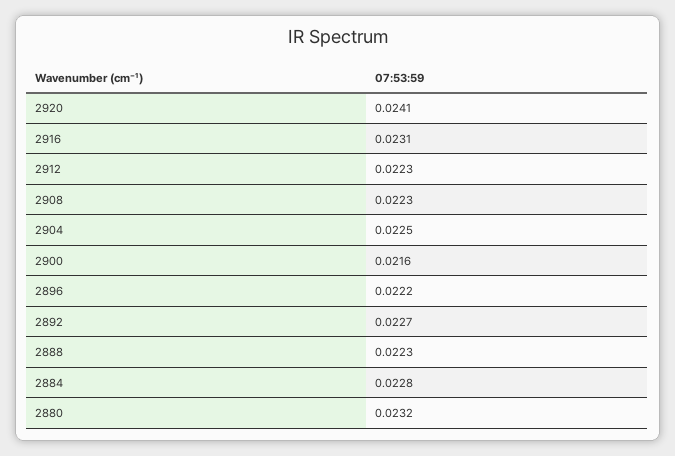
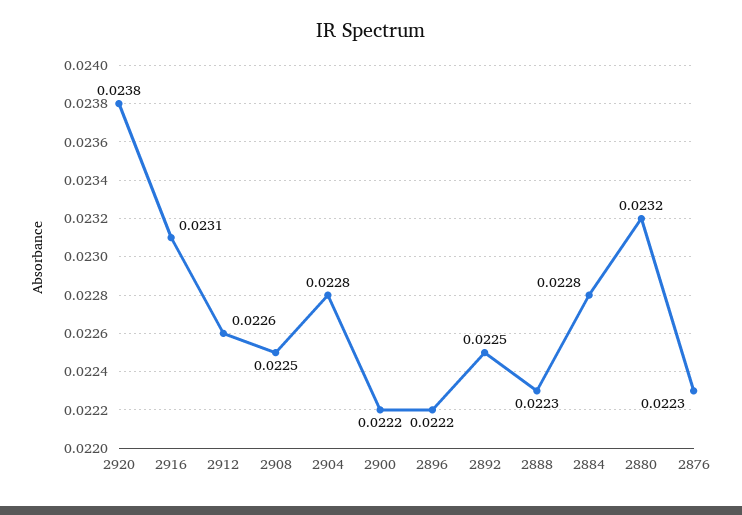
  {
-   "2920": 0.0241,
+   "2920": 0.0238,
    "2916": 0.0231,
-   "2912": 0.0223,
+   "2912": 0.0226,
-   "2908": 0.0223,
+   "2908": 0.0225,
-   "2904": 0.0225,
+   "2904": 0.0228,
-   "2900": 0.0216,
+   "2900": 0.0222,
    "2896": 0.0222,
-   "2892": 0.0227,
+   "2892": 0.0225,
    "2888": 0.0223,
    "2884": 0.0228,
-   "2880": 0.0232
+   "2880": 0.0232,
+   "2876": 0.0223
  }

